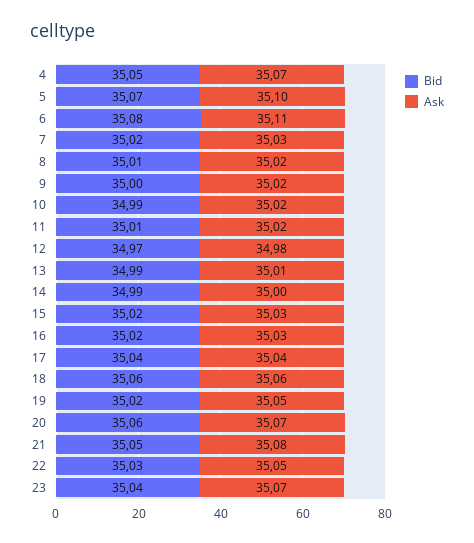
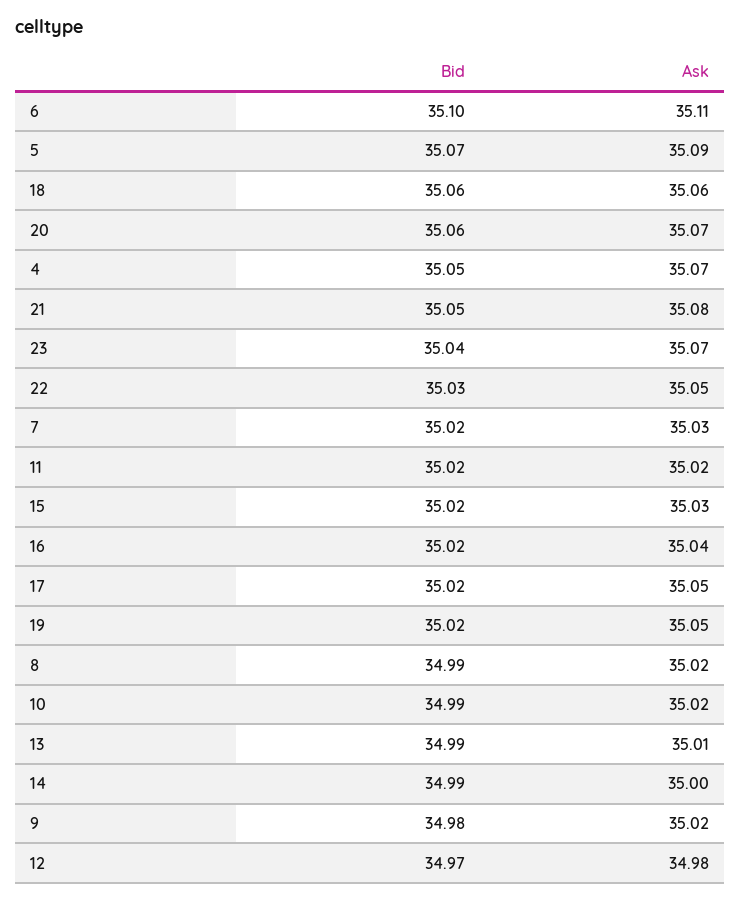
  {
    "Bid": {
      "4": 35.05,
      "5": 35.07,
-     "6": 35.08,
+     "6": 35.1,
      "7": 35.02,
-     "8": 35.01,
+     "8": 34.99,
-     "9": 35,
+     "9": 34.98,
      "10": 34.99,
-     "11": 35.01,
+     "11": 35.02,
      "12": 34.97,
      "13": 34.99,
      "14": 34.99,
      "15": 35.02,
      "16": 35.02,
-     "17": 35.04,
+     "17": 35.02,
      "18": 35.06,
      "19": 35.02,
      "20": 35.06,
      "21": 35.05,
      "22": 35.03,
      "23": 35.04
    },
    "Ask": {
      "4": 35.07,
-     "5": 35.1,
+     "5": 35.09,
      "6": 35.11,
      "7": 35.03,
      "8": 35.02,
      "9": 35.02,
      "10": 35.02,
      "11": 35.02,
      "12": 34.98,
      "13": 35.01,
      "14": 35,
      "15": 35.03,
-     "16": 35.03,
+     "16": 35.04,
-     "17": 35.04,
+     "17": 35.05,
      "18": 35.06,
      "19": 35.05,
      "20": 35.07,
      "21": 35.08,
      "22": 35.05,
      "23": 35.07
    }
  }

